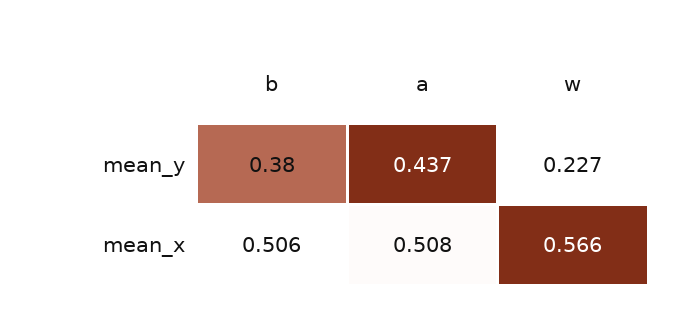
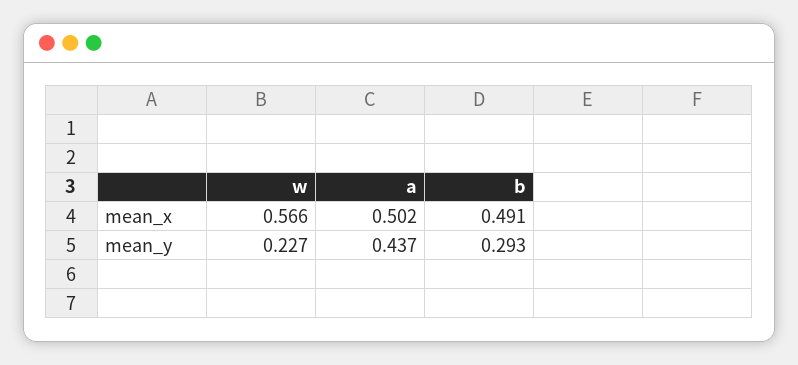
  {
    "b": {
-     "mean_y": 0.38,
+     "mean_y": 0.293,
-     "mean_x": 0.506
+     "mean_x": 0.491
    },
    "a": {
      "mean_y": 0.437,
-     "mean_x": 0.508
+     "mean_x": 0.502
    },
    "w": {
      "mean_y": 0.227,
      "mean_x": 0.566
    }
  }

